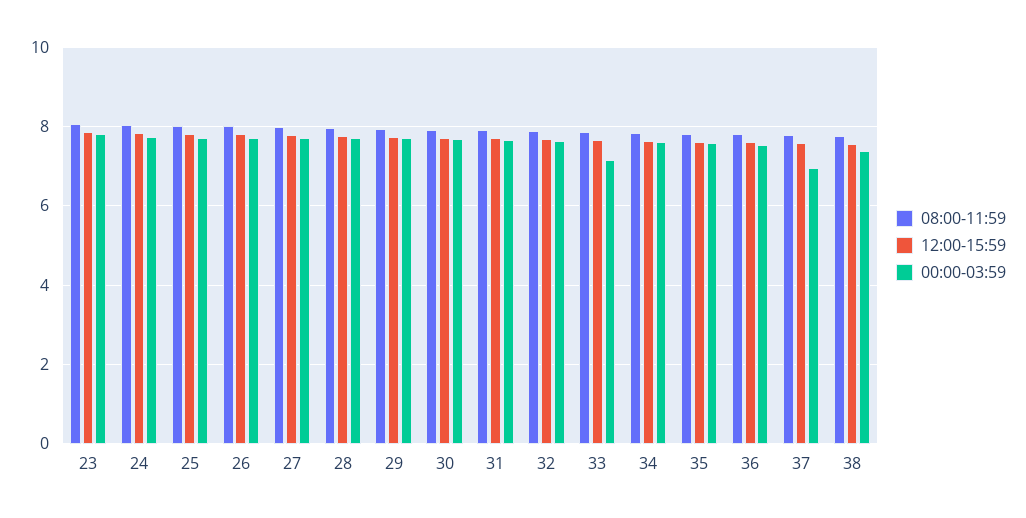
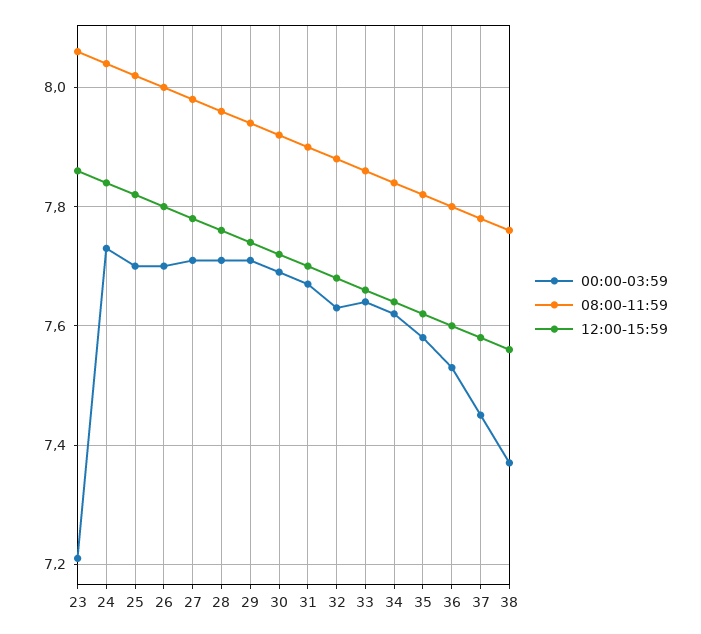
  {
    "08:00-11:59": {
      "23": 8.05,
      "24": 8.05,
      "25": 8,
      "26": 8,
      "27": 8,
      "28": 7.95,
      "29": 7.95,
      "30": 7.9,
      "31": 7.9,
      "32": 7.9,
      "33": 7.85,
      "34": 7.85,
      "35": 7.8,
      "36": 7.8,
      "37": 7.8,
      "38": 7.75
    },
    "12:00-15:59": {
      "23": 7.85,
      "24": 7.85,
      "25": 7.8,
      "26": 7.8,
      "27": 7.8,
      "28": 7.75,
      "29": 7.75,
      "30": 7.7,
      "31": 7.7,
      "32": 7.7,
      "33": 7.65,
      "34": 7.65,
      "35": 7.6,
      "36": 7.6,
      "37": 7.6,
      "38": 7.55
    },
    "00:00-03:59": {
-     "23": 7.8,
+     "23": 7.2,
      "24": 7.75,
      "25": 7.7,
      "26": 7.7,
      "27": 7.7,
      "28": 7.7,
      "29": 7.7,
      "30": 7.7,
      "31": 7.65,
      "32": 7.65,
-     "33": 7.2,
+     "33": 7.65,
      "34": 7.6,
      "35": 7.6,
      "36": 7.55,
-     "37": 7,
+     "37": 7.45,
      "38": 7.35
    }
  }

